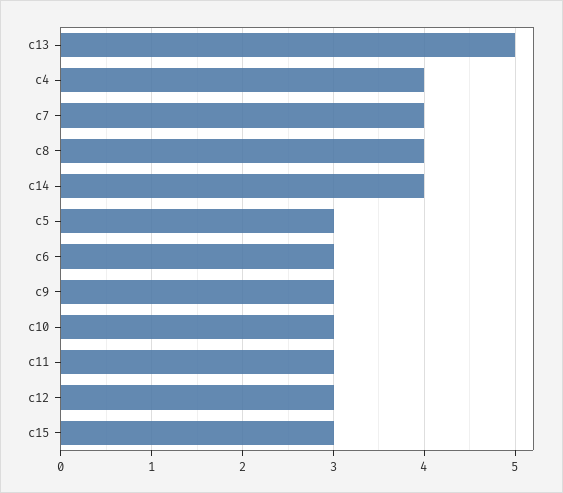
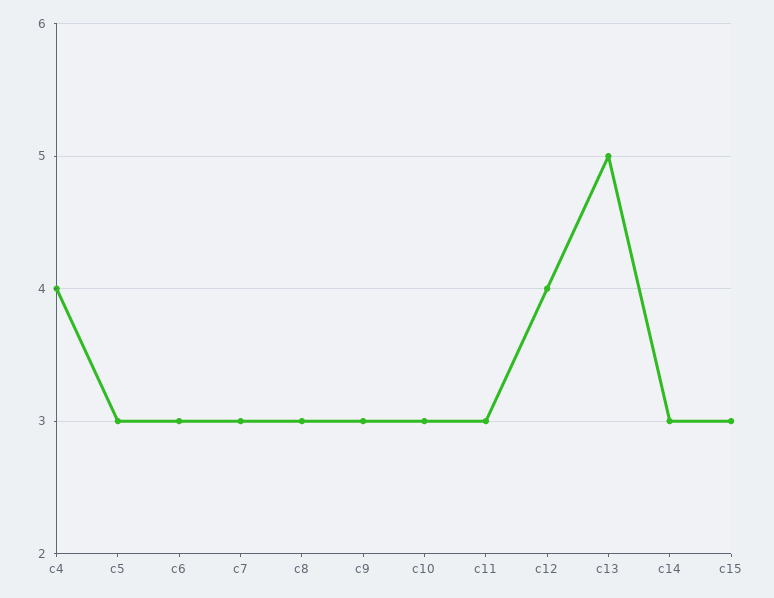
  {
    "c13": 5,
    "c4": 4,
-   "c7": 4,
+   "c7": 3,
-   "c8": 4,
+   "c8": 3,
-   "c14": 4,
+   "c14": 3,
    "c5": 3,
    "c6": 3,
    "c9": 3,
    "c10": 3,
    "c11": 3,
-   "c12": 3,
+   "c12": 4,
    "c15": 3
  }

